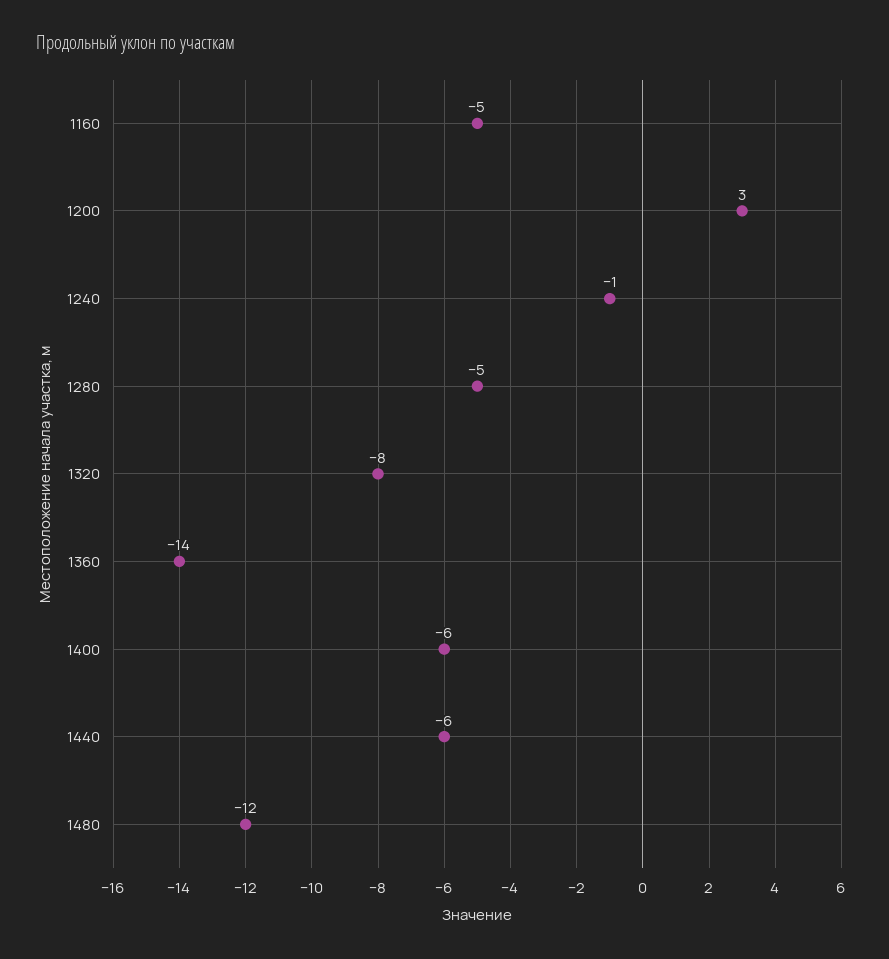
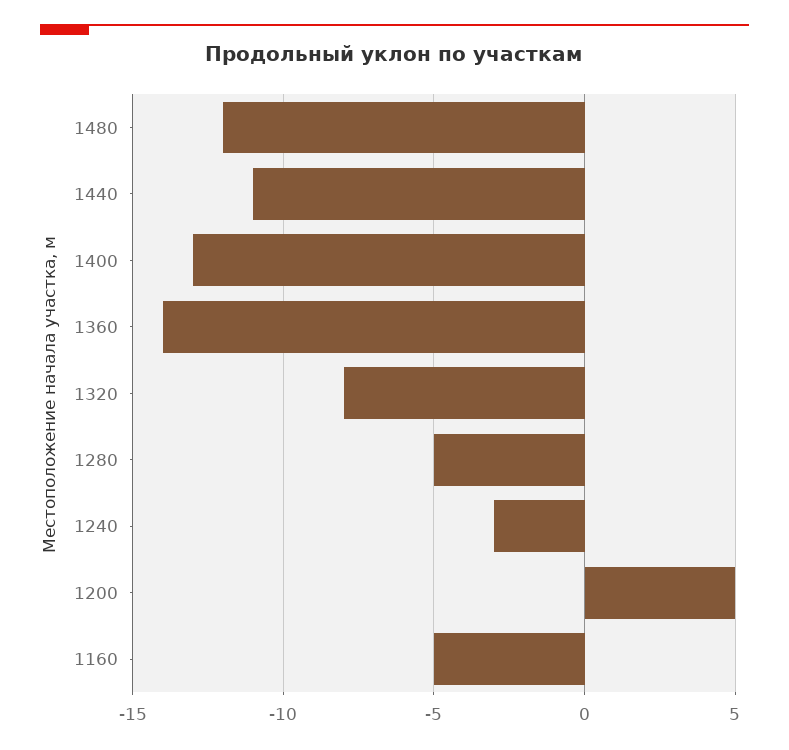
  {
    "1160": -5,
-   "1200": 3,
+   "1200": 5,
-   "1240": -1,
+   "1240": -3,
    "1280": -5,
    "1320": -8,
    "1360": -14,
-   "1400": -6,
+   "1400": -13,
-   "1440": -6,
+   "1440": -11,
    "1480": -12
  }

